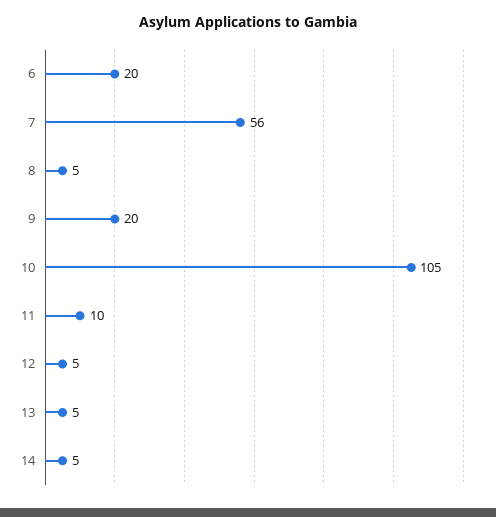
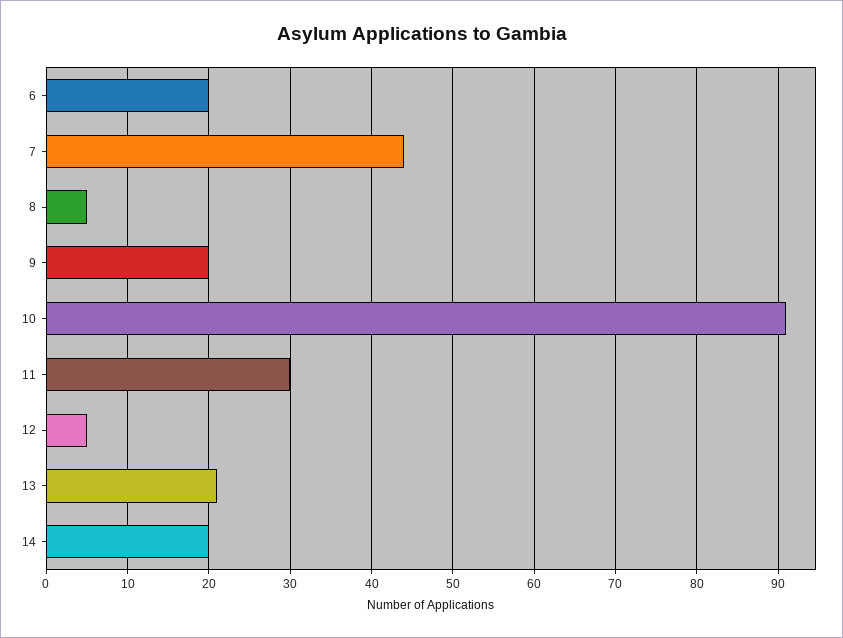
  {
    "6": 20,
-   "7": 56,
+   "7": 44,
    "8": 5,
    "9": 20,
-   "10": 105,
+   "10": 91,
-   "11": 10,
+   "11": 30,
    "12": 5,
-   "13": 5,
+   "13": 21,
-   "14": 5
+   "14": 20
  }

